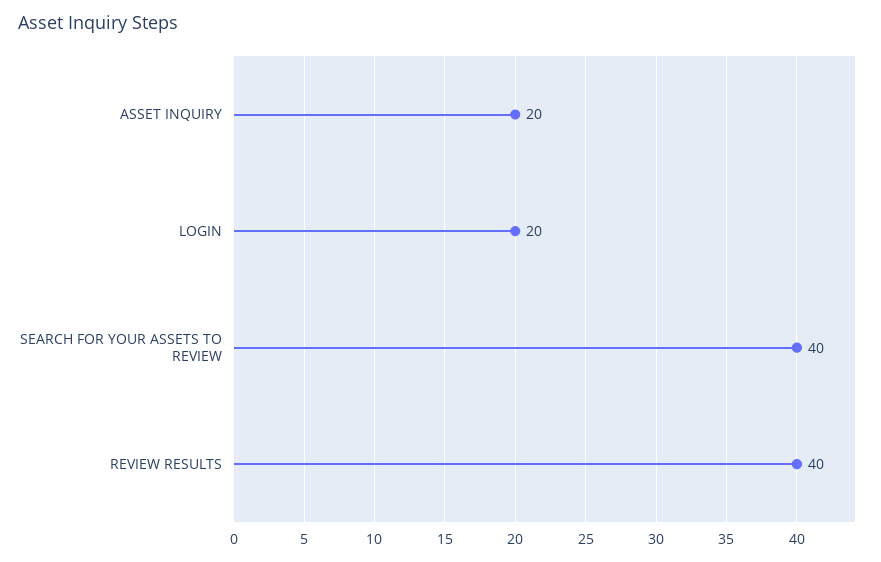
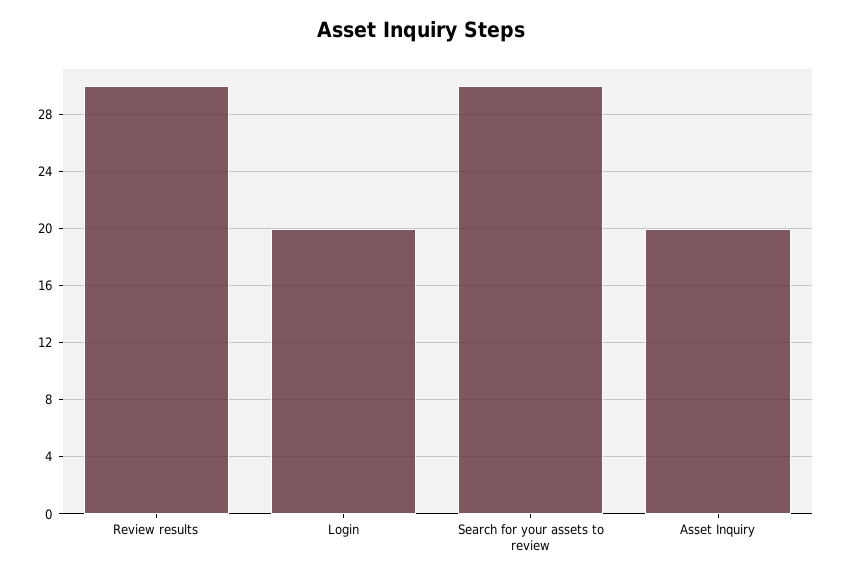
  {
    "ASSET INQUIRY": 20,
    "LOGIN": 20,
-   "SEARCH FOR YOUR ASSETS TO REVIEW": 40,
+   "SEARCH FOR YOUR ASSETS TO REVIEW": 30,
-   "REVIEW RESULTS": 40
+   "REVIEW RESULTS": 30
  }

